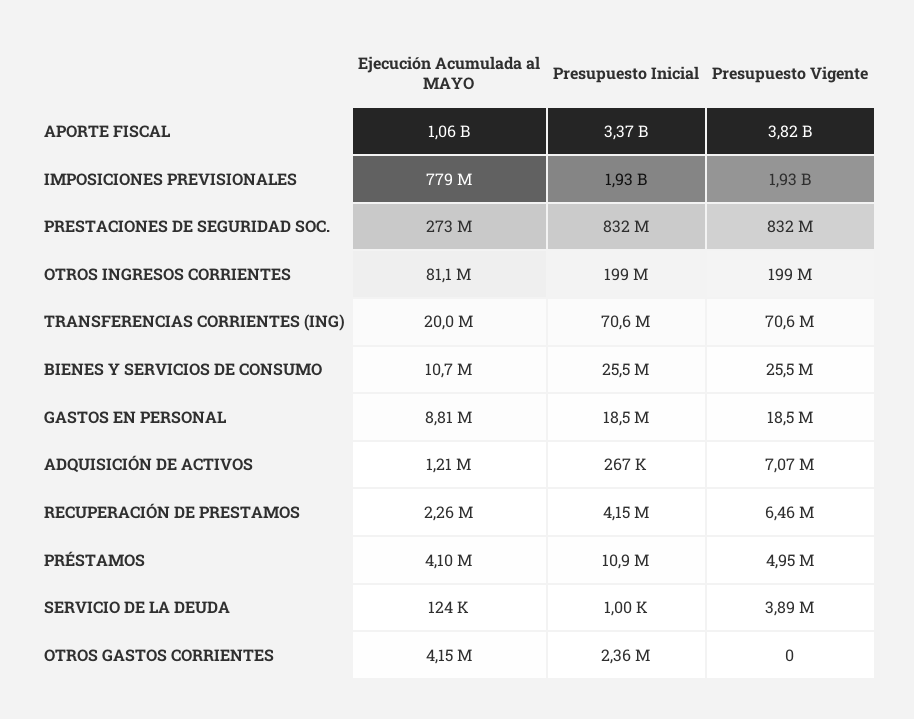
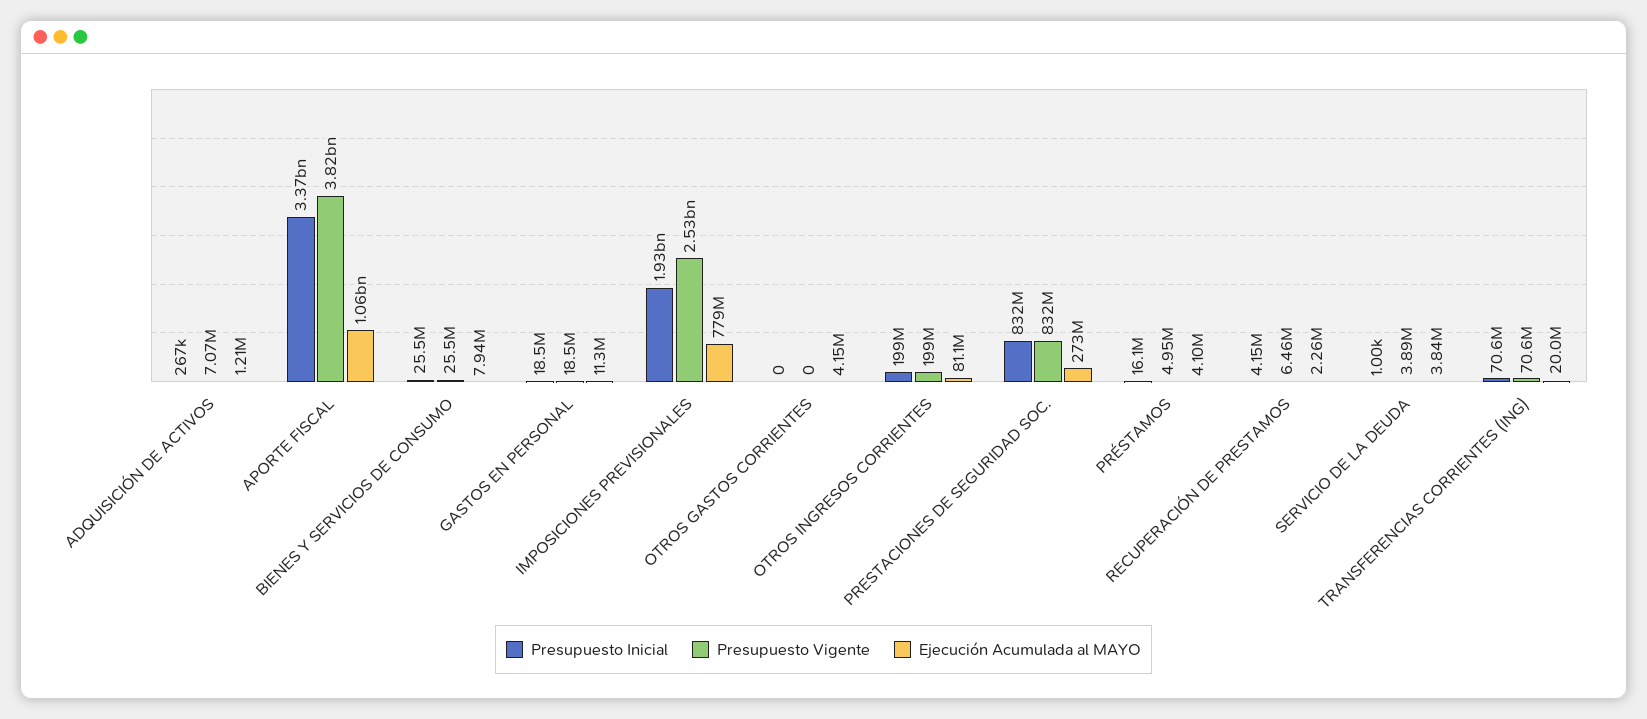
  {
    "Ejecución Acumulada al MAYO": {
      "APORTE FISCAL": 1060000000,
      "IMPOSICIONES PREVISIONALES": 779000000,
      "PRESTACIONES DE SEGURIDAD SOC.": 273000000,
      "OTROS INGRESOS CORRIENTES": 81100000,
      "TRANSFERENCIAS CORRIENTES (ING)": 20000000,
-     "BIENES Y SERVICIOS DE CONSUMO": 10700000,
+     "BIENES Y SERVICIOS DE CONSUMO": 7940000,
-     "GASTOS EN PERSONAL": 8810000,
+     "GASTOS EN PERSONAL": 11300000,
      "ADQUISICIÓN DE ACTIVOS": 1210000,
      "RECUPERACIÓN DE PRESTAMOS": 2260000,
      "PRÉSTAMOS": 4100000,
-     "SERVICIO DE LA DEUDA": 124000,
+     "SERVICIO DE LA DEUDA": 3840000,
      "OTROS GASTOS CORRIENTES": 4150000
    },
    "Presupuesto Inicial": {
      "APORTE FISCAL": 3370000000,
      "IMPOSICIONES PREVISIONALES": 1930000000,
      "PRESTACIONES DE SEGURIDAD SOC.": 832000000,
      "OTROS INGRESOS CORRIENTES": 199000000,
      "TRANSFERENCIAS CORRIENTES (ING)": 70600000,
      "BIENES Y SERVICIOS DE CONSUMO": 25500000,
      "GASTOS EN PERSONAL": 18500000,
      "ADQUISICIÓN DE ACTIVOS": 267000,
      "RECUPERACIÓN DE PRESTAMOS": 4150000,
-     "PRÉSTAMOS": 10900000,
+     "PRÉSTAMOS": 16100000,
      "SERVICIO DE LA DEUDA": 1000,
-     "OTROS GASTOS CORRIENTES": 2360000
+     "OTROS GASTOS CORRIENTES": 0
    },
    "Presupuesto Vigente": {
      "APORTE FISCAL": 3820000000,
-     "IMPOSICIONES PREVISIONALES": 1930000000,
+     "IMPOSICIONES PREVISIONALES": 2530000000,
      "PRESTACIONES DE SEGURIDAD SOC.": 832000000,
      "OTROS INGRESOS CORRIENTES": 199000000,
      "TRANSFERENCIAS CORRIENTES (ING)": 70600000,
      "BIENES Y SERVICIOS DE CONSUMO": 25500000,
      "GASTOS EN PERSONAL": 18500000,
      "ADQUISICIÓN DE ACTIVOS": 7070000,
      "RECUPERACIÓN DE PRESTAMOS": 6460000,
      "PRÉSTAMOS": 4950000,
      "SERVICIO DE LA DEUDA": 3890000,
      "OTROS GASTOS CORRIENTES": 0
    }
  }

